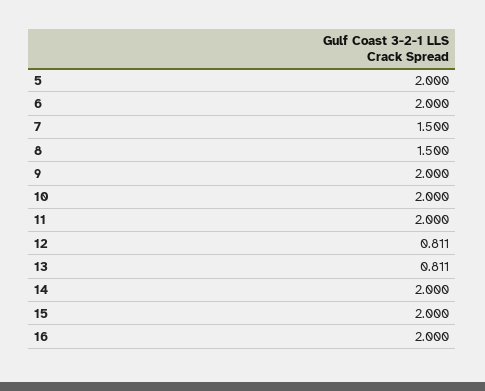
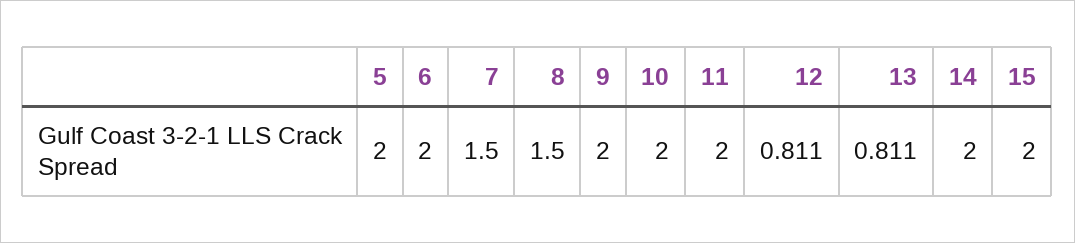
  {
    "5": 2,
    "6": 2,
    "7": 1.5,
    "8": 1.5,
    "9": 2,
    "10": 2,
    "11": 2,
    "12": 0.811,
    "13": 0.811,
    "14": 2,
-   "15": 2,
+   "15": 2
-   "16": 2
  }

